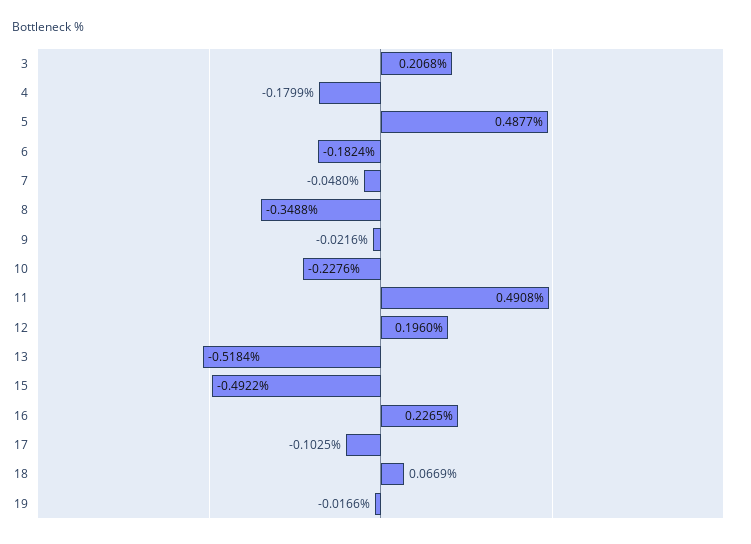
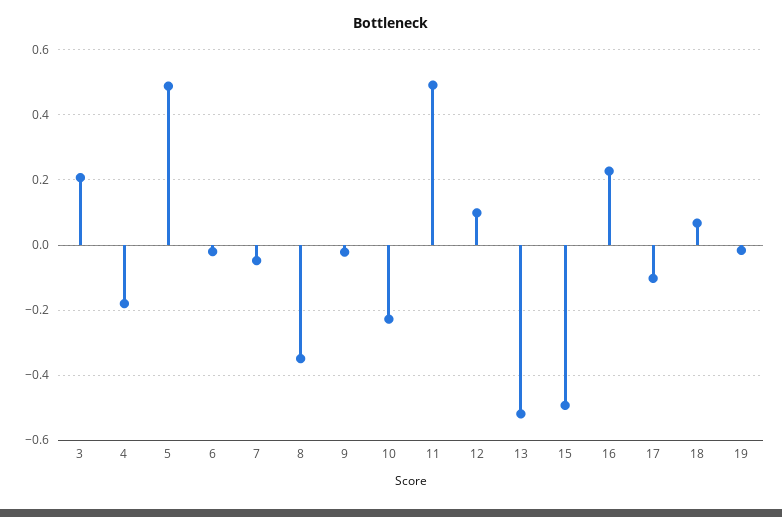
  {
    "3": 0.2068,
    "4": -0.1799,
    "5": 0.4877,
-   "6": -0.1824,
+   "6": -0.02,
    "7": -0.048,
    "8": -0.3488,
    "9": -0.0216,
    "10": -0.2276,
    "11": 0.4908,
-   "12": 0.196,
+   "12": 0.1,
    "13": -0.5184,
    "15": -0.4922,
    "16": 0.2265,
    "17": -0.1025,
    "18": 0.0669,
    "19": -0.0166
  }

